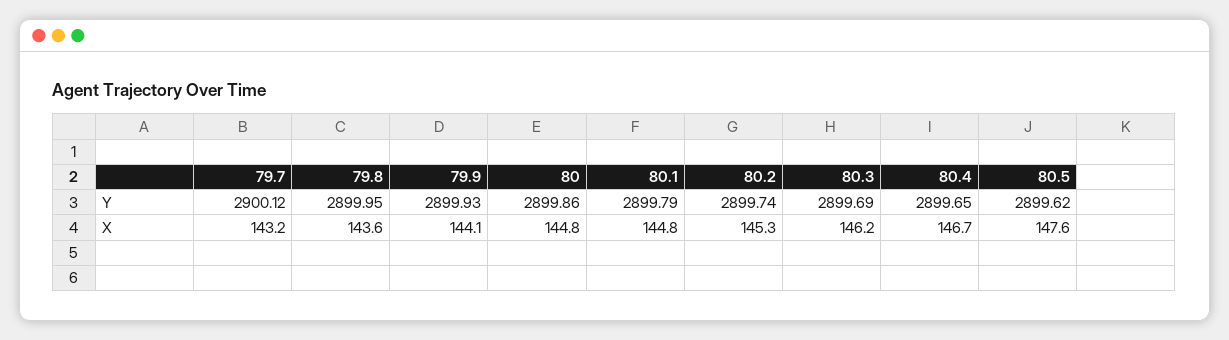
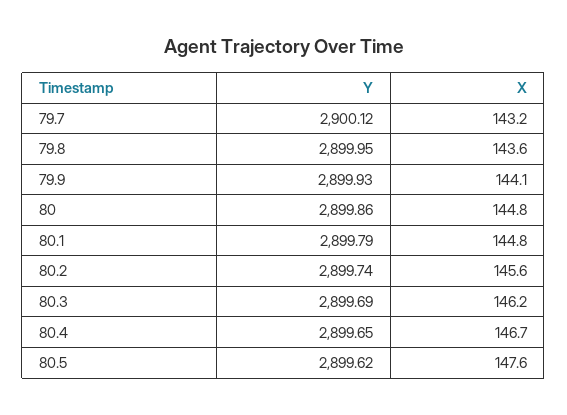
  {
    "79.7": {
      "Y": 2900.12,
      "X": 143.2
    },
    "79.8": {
      "Y": 2899.95,
      "X": 143.6
    },
    "79.9": {
      "Y": 2899.93,
      "X": 144.1
    },
    "80": {
      "Y": 2899.86,
      "X": 144.8
    },
    "80.1": {
      "Y": 2899.79,
      "X": 144.8
    },
    "80.2": {
      "Y": 2899.74,
-     "X": 145.3
+     "X": 145.6
    },
    "80.3": {
      "Y": 2899.69,
      "X": 146.2
    },
    "80.4": {
      "Y": 2899.65,
      "X": 146.7
    },
    "80.5": {
      "Y": 2899.62,
      "X": 147.6
    }
  }

